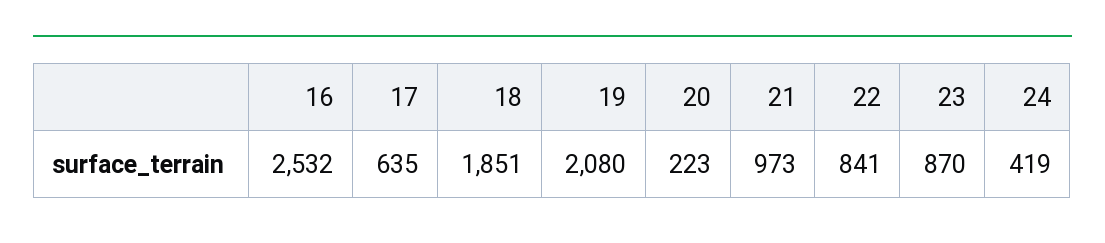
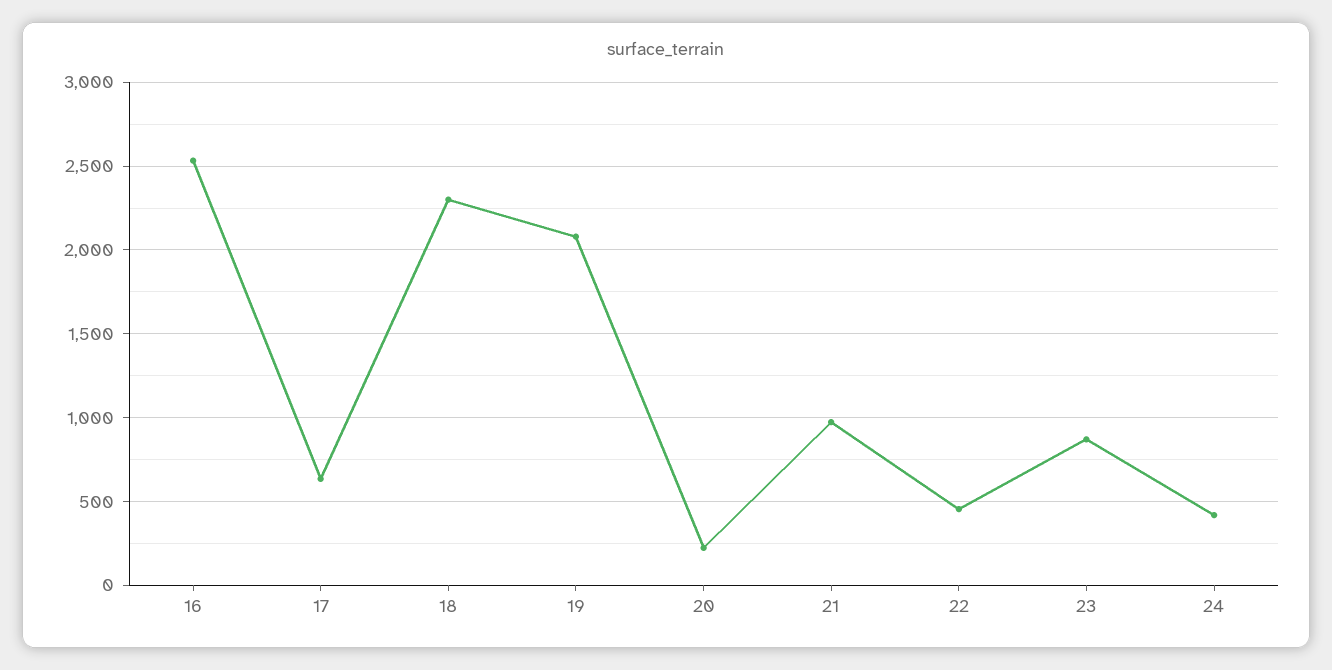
  {
    "16": 2532,
    "17": 635,
-   "18": 1851,
+   "18": 2300,
    "19": 2080,
    "20": 223,
    "21": 973,
-   "22": 841,
+   "22": 450,
    "23": 870,
    "24": 419
  }

